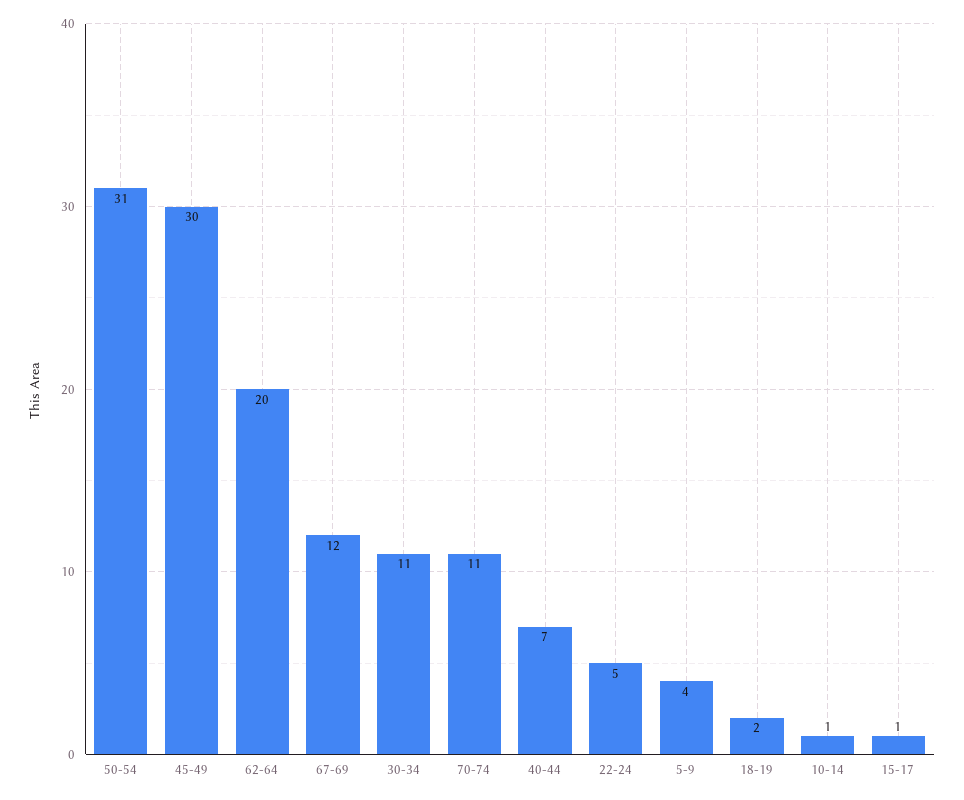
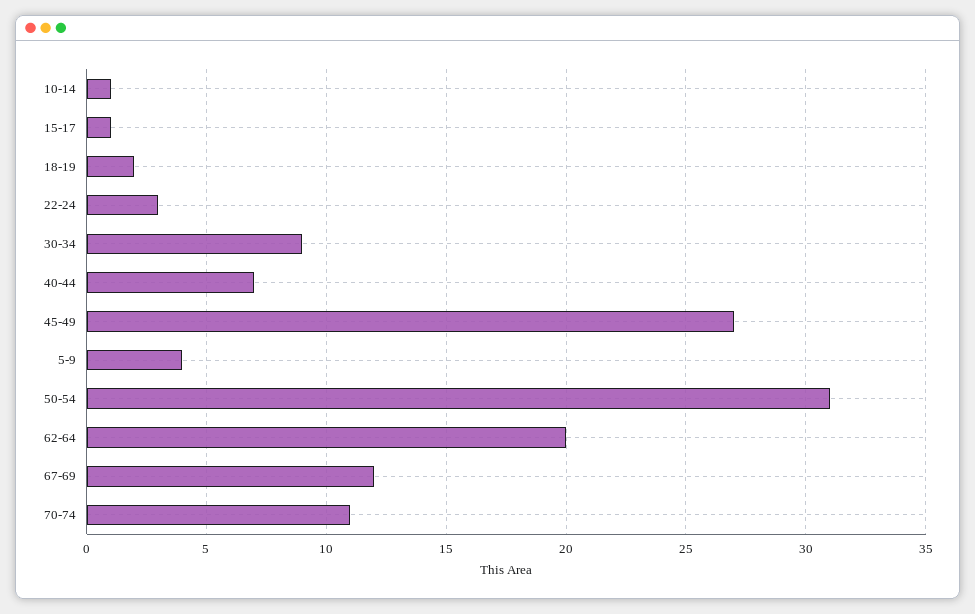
  {
    "50-54": 31,
-   "45-49": 30,
+   "45-49": 27,
    "62-64": 20,
    "67-69": 12,
-   "30-34": 11,
+   "30-34": 9,
    "70-74": 11,
    "40-44": 7,
-   "22-24": 5,
+   "22-24": 3,
    "5-9": 4,
    "18-19": 2,
    "10-14": 1,
    "15-17": 1
  }

